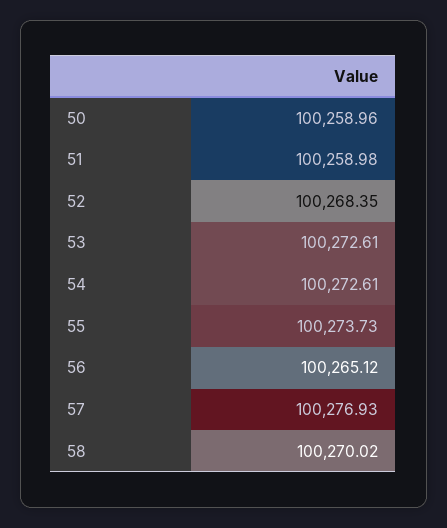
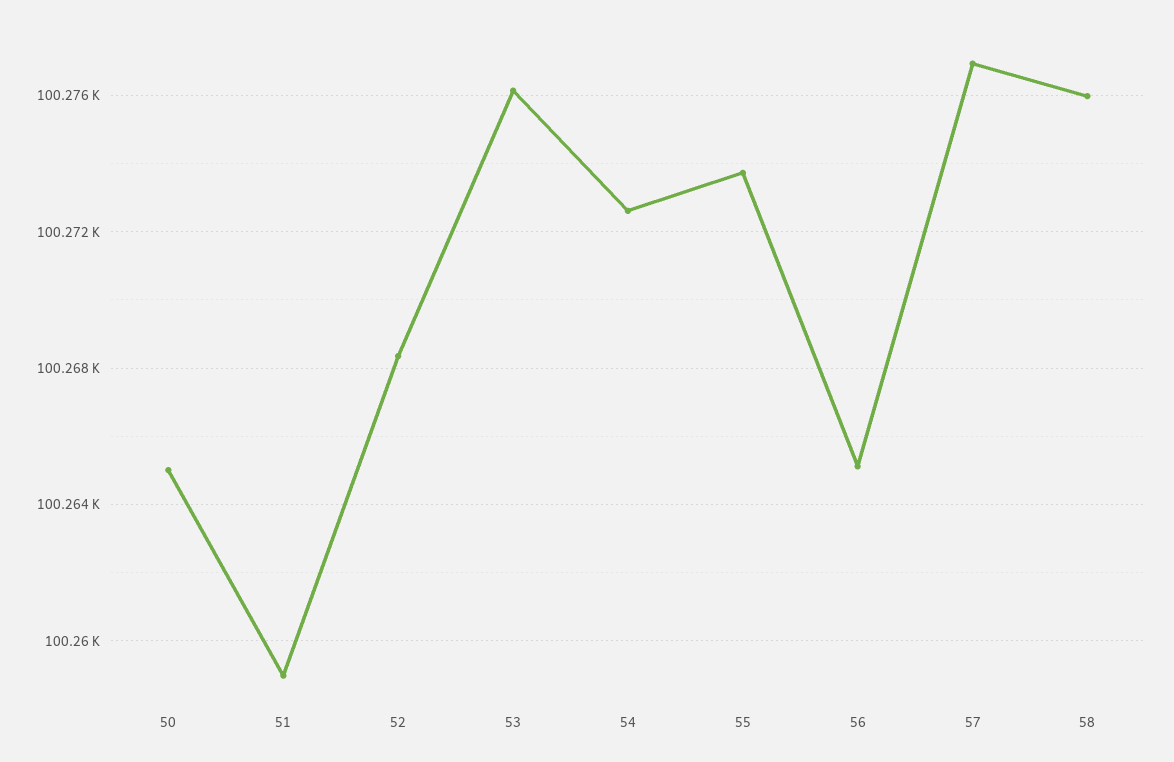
  {
-   "50": 100258.96,
+   "50": 100265,
    "51": 100258.98,
    "52": 100268.35,
-   "53": 100272.61,
+   "53": 100276,
    "54": 100272.61,
    "55": 100273.73,
    "56": 100265.12,
    "57": 100276.93,
-   "58": 100270.02
+   "58": 100276
  }

